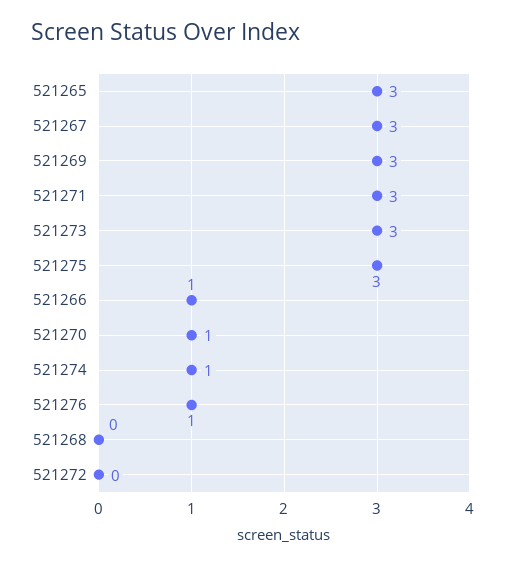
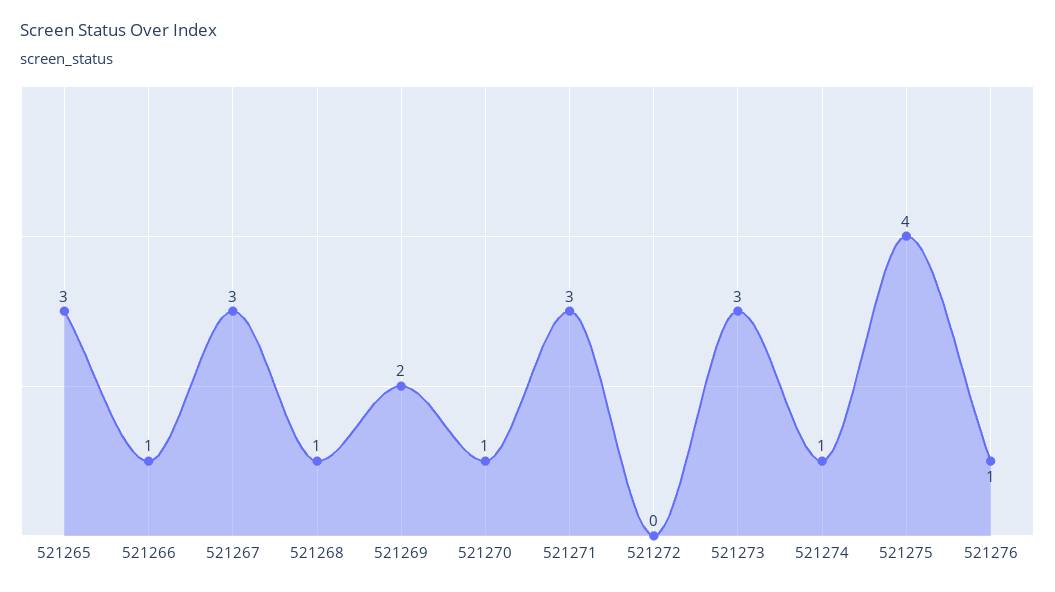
  {
    "521265": 3,
    "521267": 3,
-   "521269": 3,
+   "521269": 2,
    "521271": 3,
    "521273": 3,
-   "521275": 3,
+   "521275": 4,
    "521266": 1,
    "521270": 1,
    "521274": 1,
    "521276": 1,
-   "521268": 0,
+   "521268": 1,
    "521272": 0
  }

